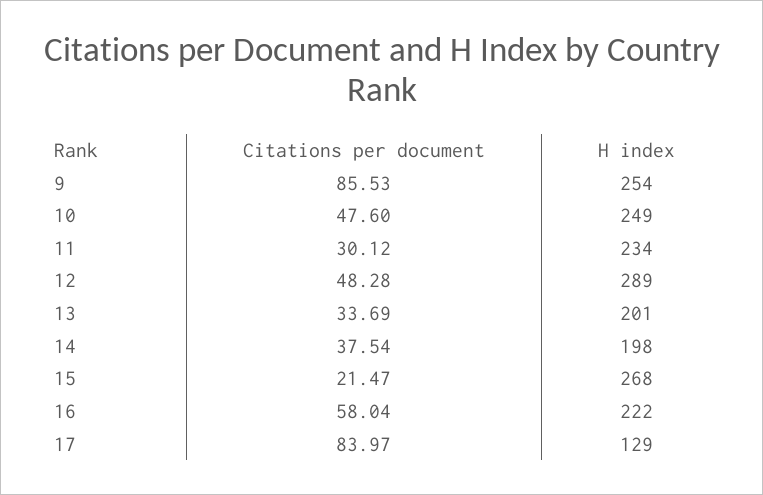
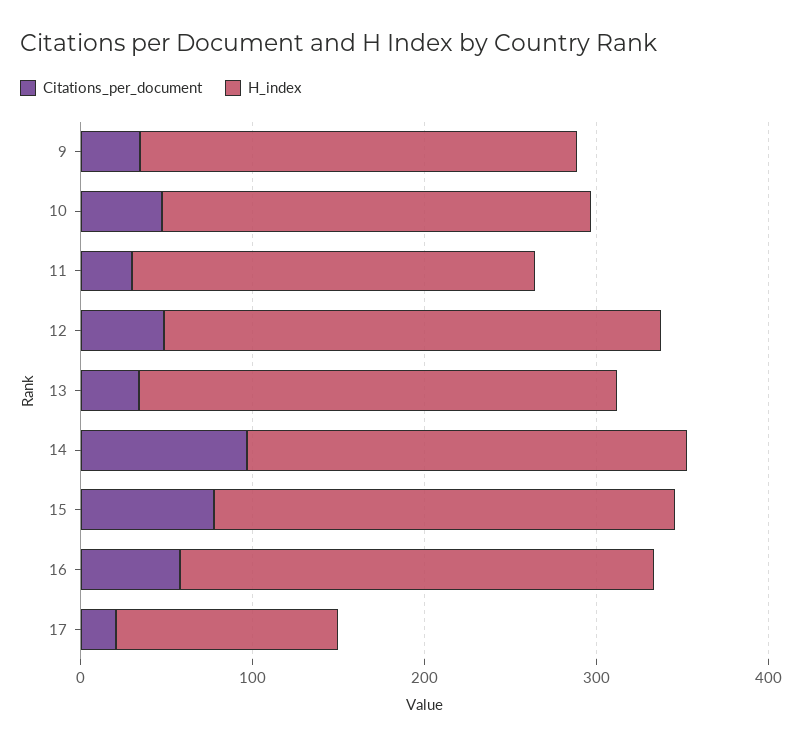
  {
    "Citations per document": {
-     "9": 85.53,
+     "9": 40,
      "10": 47.6,
      "11": 30.12,
      "12": 48.28,
      "13": 33.69,
-     "14": 37.54,
+     "14": 100,
-     "15": 21.47,
+     "15": 80,
      "16": 58.04,
-     "17": 83.97
+     "17": 20
    },
    "H index": {
      "9": 254,
      "10": 249,
      "11": 234,
      "12": 289,
-     "13": 201,
+     "13": 280,
-     "14": 198,
+     "14": 260,
      "15": 268,
-     "16": 222,
+     "16": 280,
      "17": 129
    }
  }

